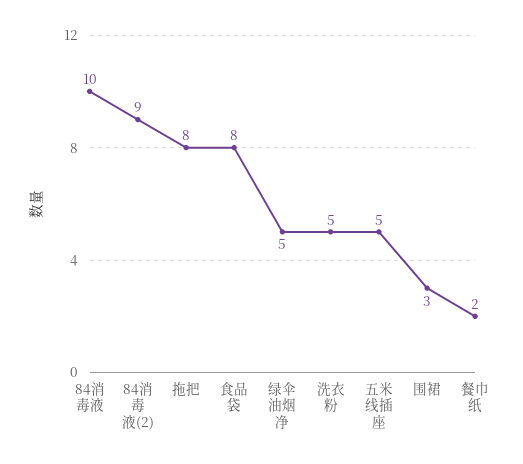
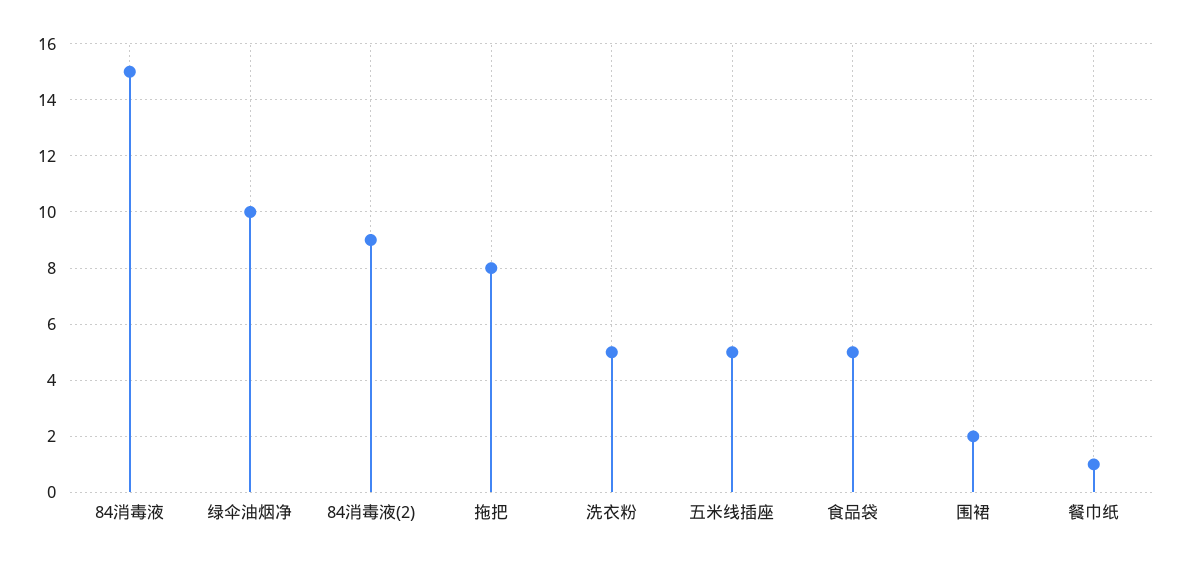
  {
-   "84消毒液": 10,
+   "84消毒液": 15,
    "84消毒液(2)": 9,
    "拖把": 8,
-   "食品袋": 8,
+   "食品袋": 5,
-   "绿伞油烟净": 5,
+   "绿伞油烟净": 10,
    "洗衣粉": 5,
    "五米线插座": 5,
-   "围裙": 3,
+   "围裙": 2,
-   "餐巾纸": 2
+   "餐巾纸": 1
  }

